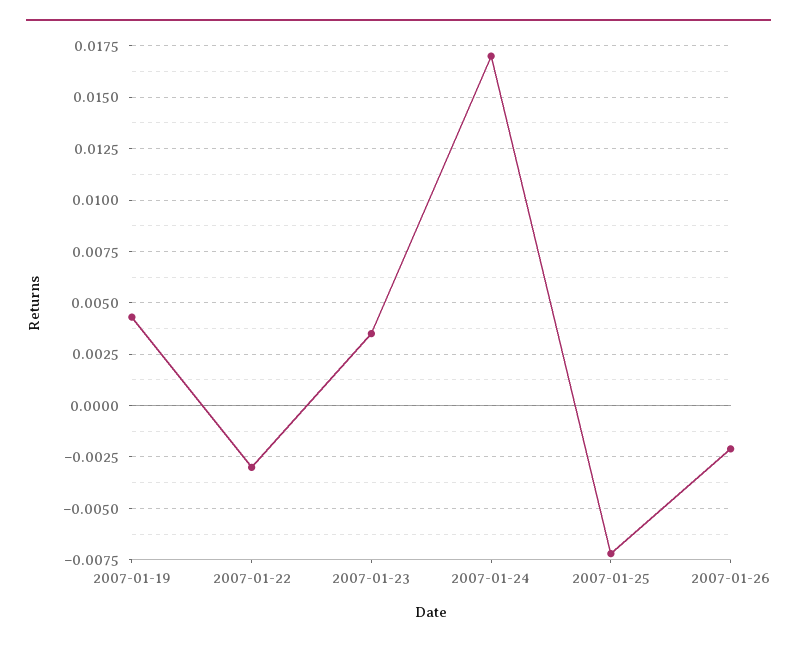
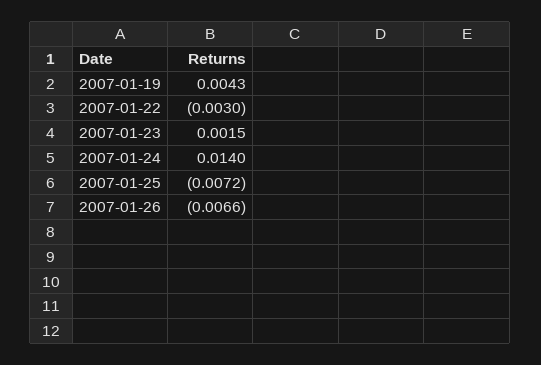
  {
    "2007-01-19": 0.0043,
    "2007-01-22": -0.003,
-   "2007-01-23": 0.0035,
+   "2007-01-23": 0.0015,
-   "2007-01-24": 0.017,
+   "2007-01-24": 0.014,
    "2007-01-25": -0.0072,
-   "2007-01-26": -0.002
+   "2007-01-26": -0.0066
  }

